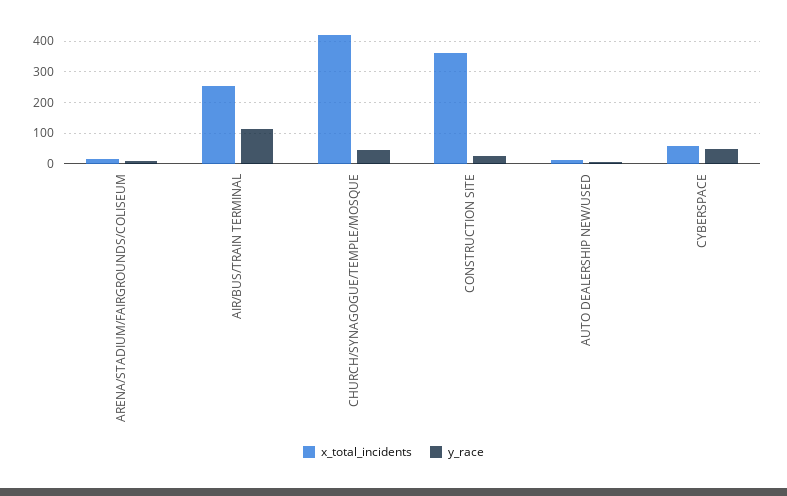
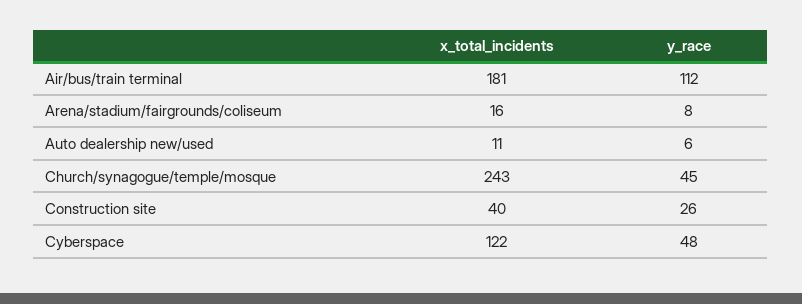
  {
    "x_total_incidents": {
      "ARENA/STADIUM/FAIRGROUNDS/COLISEUM": 16,
-     "AIR/BUS/TRAIN TERMINAL": 260,
+     "AIR/BUS/TRAIN TERMINAL": 181,
-     "CHURCH/SYNAGOGUE/TEMPLE/MOSQUE": 420,
+     "CHURCH/SYNAGOGUE/TEMPLE/MOSQUE": 243,
-     "CONSTRUCTION SITE": 360,
+     "CONSTRUCTION SITE": 40,
      "AUTO DEALERSHIP NEW/USED": 11,
-     "CYBERSPACE": 60
+     "CYBERSPACE": 122
    },
    "y_race": {
      "ARENA/STADIUM/FAIRGROUNDS/COLISEUM": 8,
      "AIR/BUS/TRAIN TERMINAL": 112,
      "CHURCH/SYNAGOGUE/TEMPLE/MOSQUE": 45,
      "CONSTRUCTION SITE": 26,
      "AUTO DEALERSHIP NEW/USED": 6,
      "CYBERSPACE": 48
    }
  }

